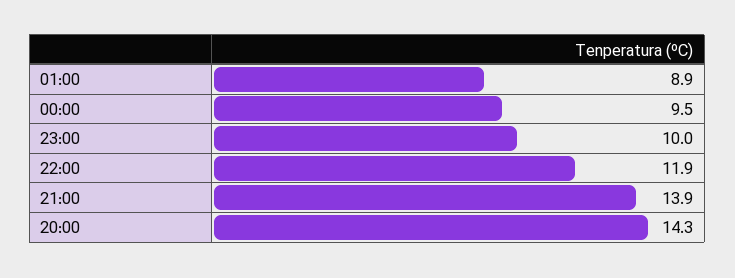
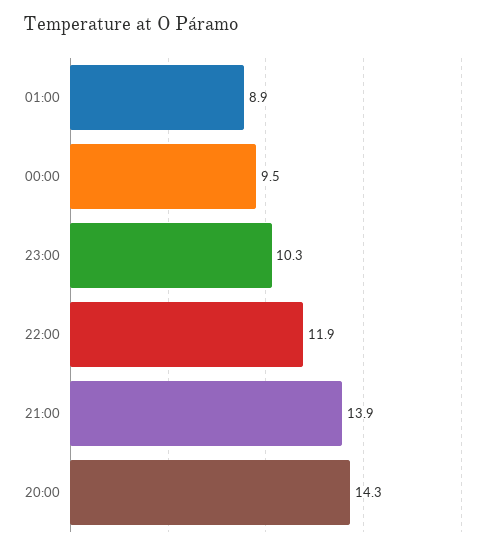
  {
    "01:00": 8.9,
    "00:00": 9.5,
-   "23:00": 10,
+   "23:00": 10.3,
    "22:00": 11.9,
    "21:00": 13.9,
    "20:00": 14.3
  }

